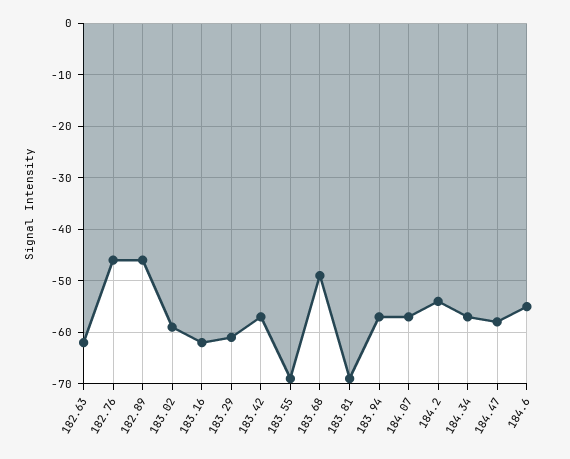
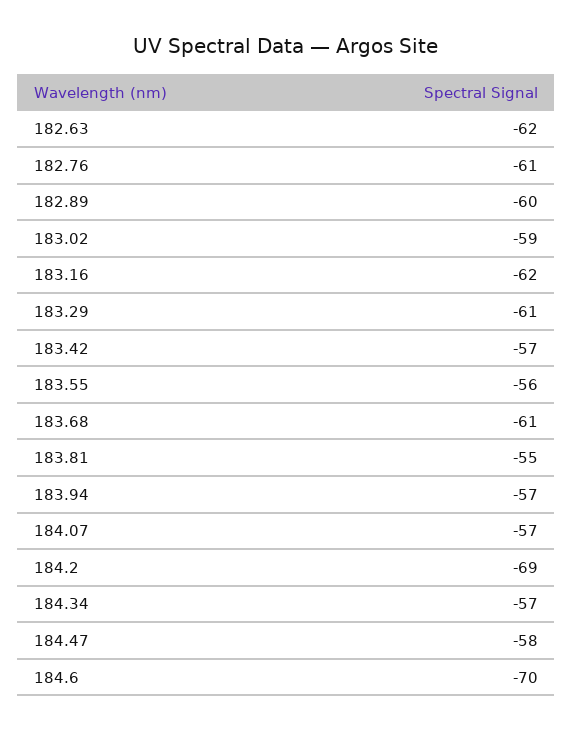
  {
    "182.63": -62,
-   "182.76": -45,
+   "182.76": -61,
-   "182.89": -45,
+   "182.89": -60,
    "183.02": -59,
    "183.16": -62,
    "183.29": -61,
    "183.42": -57,
-   "183.55": -70,
+   "183.55": -56,
-   "183.68": -50,
+   "183.68": -61,
-   "183.81": -70,
+   "183.81": -55,
    "183.94": -57,
    "184.07": -57,
-   "184.2": -55,
+   "184.2": -69,
    "184.34": -57,
    "184.47": -58,
-   "184.6": -55
+   "184.6": -70
  }

